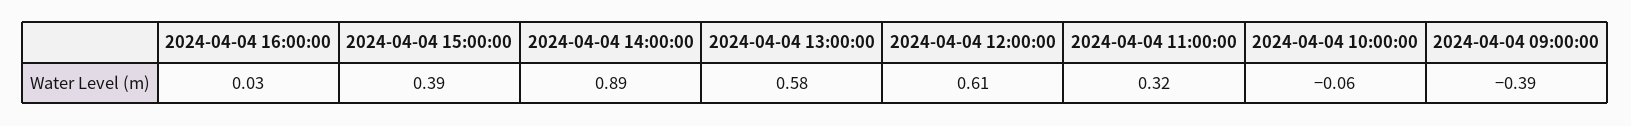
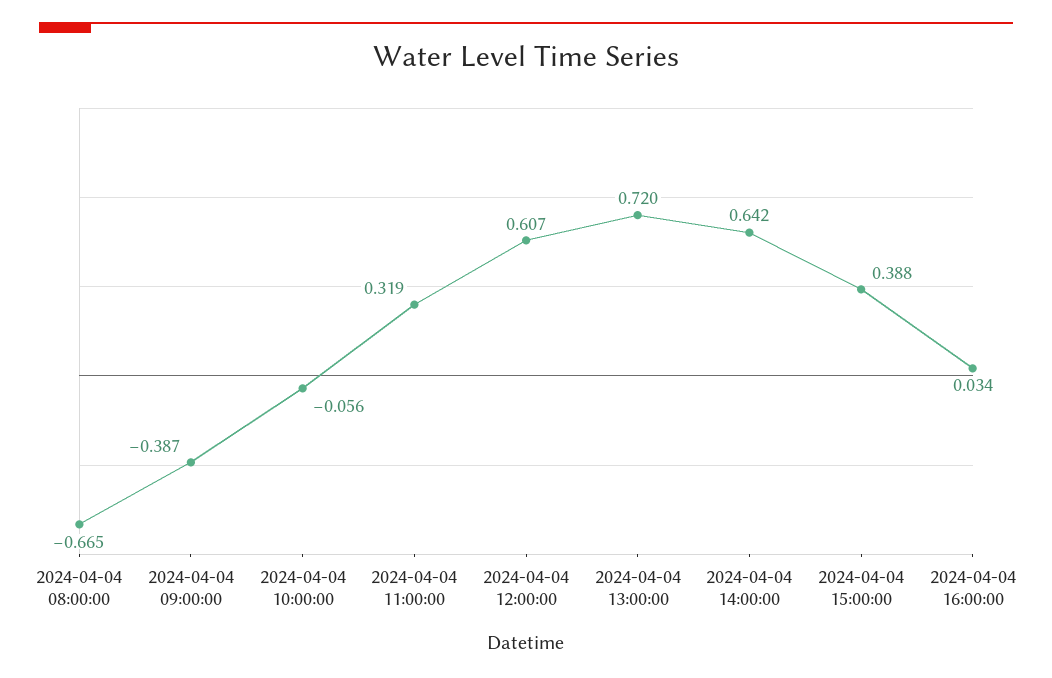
  {
    "2024-04-04 16:00:00": 0.034,
    "2024-04-04 15:00:00": 0.388,
-   "2024-04-04 14:00:00": 0.89,
+   "2024-04-04 14:00:00": 0.642,
-   "2024-04-04 13:00:00": 0.58,
+   "2024-04-04 13:00:00": 0.72,
    "2024-04-04 12:00:00": 0.607,
    "2024-04-04 11:00:00": 0.319,
    "2024-04-04 10:00:00": -0.056,
-   "2024-04-04 09:00:00": -0.387
+   "2024-04-04 09:00:00": -0.387,
+   "2024-04-04 08:00:00": -0.665
  }

